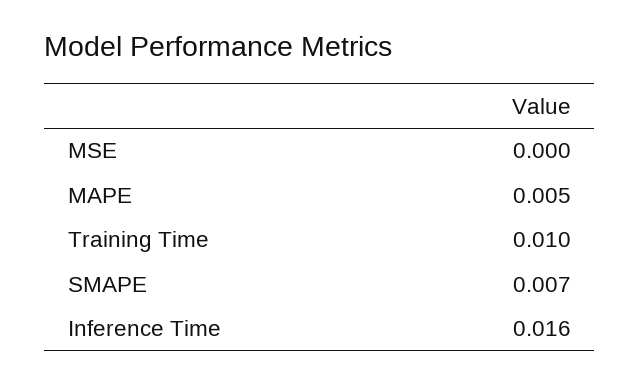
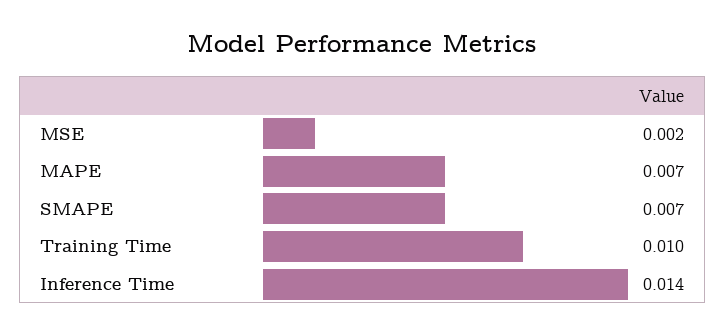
  {
-   "MSE": 0,
+   "MSE": 0.002,
-   "MAPE": 0.005,
+   "MAPE": 0.007,
    "Training Time": 0.01,
    "SMAPE": 0.007,
-   "Inference Time": 0.016
+   "Inference Time": 0.014
  }

